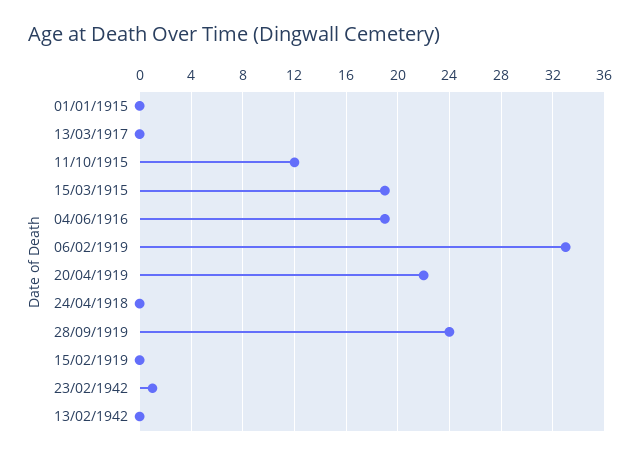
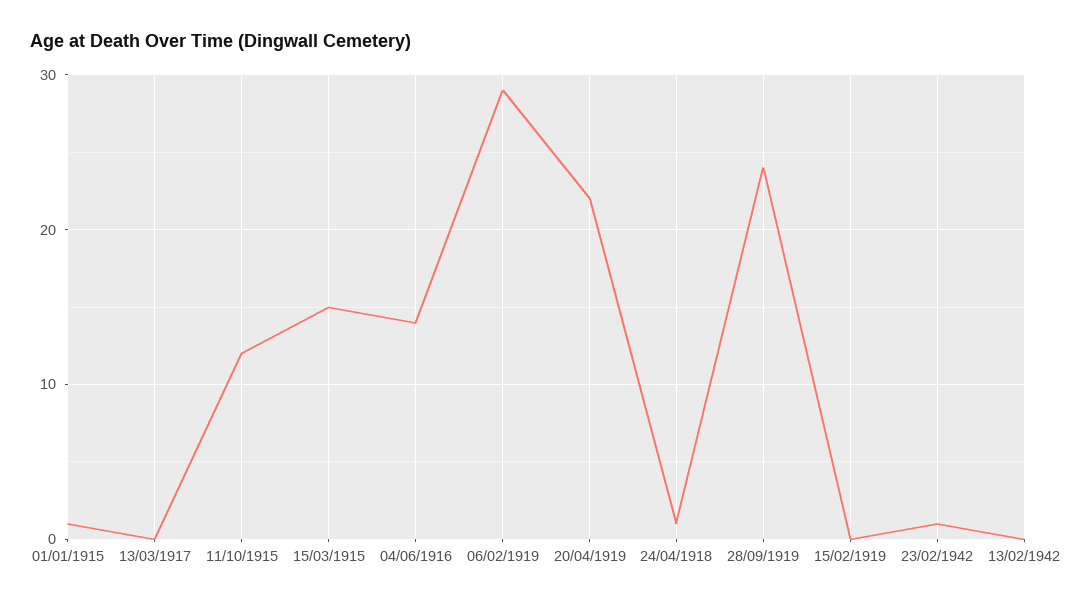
  {
-   "01/01/1915": 0,
+   "01/01/1915": 1,
    "13/03/1917": 0,
    "11/10/1915": 12,
-   "15/03/1915": 19,
+   "15/03/1915": 15,
-   "04/06/1916": 19,
+   "04/06/1916": 14,
-   "06/02/1919": 33,
+   "06/02/1919": 29,
    "20/04/1919": 22,
-   "24/04/1918": 0,
+   "24/04/1918": 1,
    "28/09/1919": 24,
    "15/02/1919": 0,
    "23/02/1942": 1,
    "13/02/1942": 0
  }

